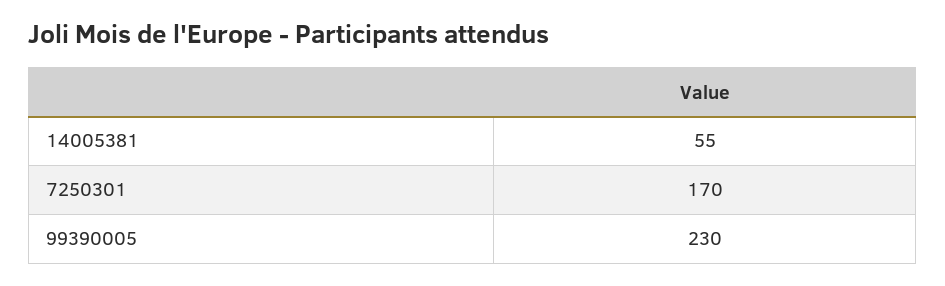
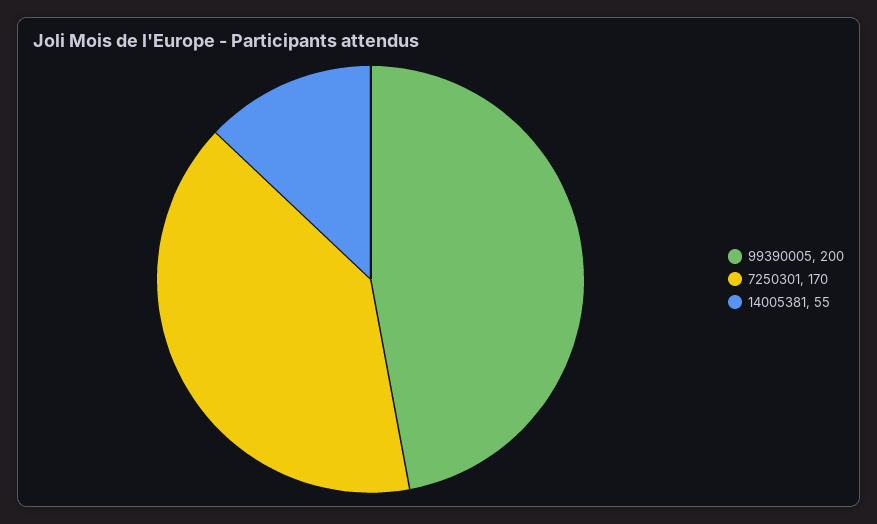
  {
    "14005381": 55,
    "7250301": 170,
-   "99390005": 230
+   "99390005": 200
  }

